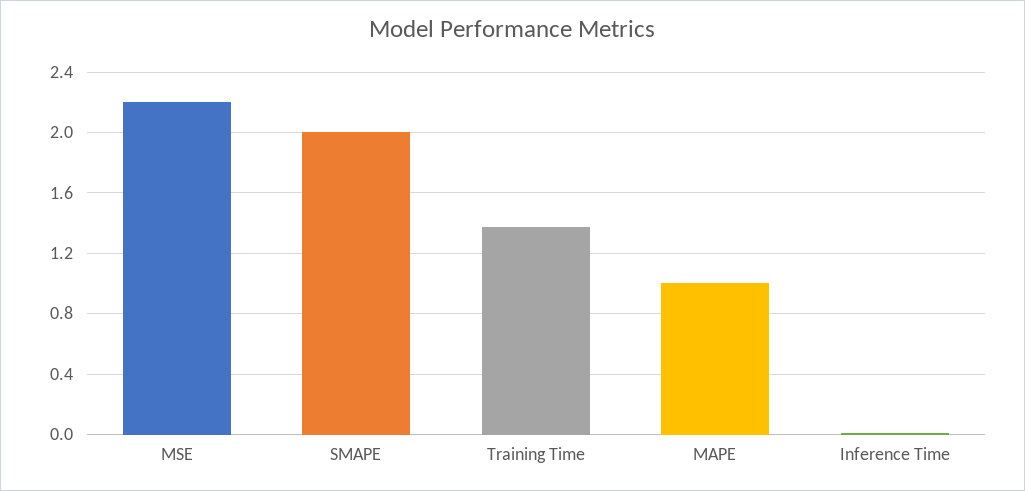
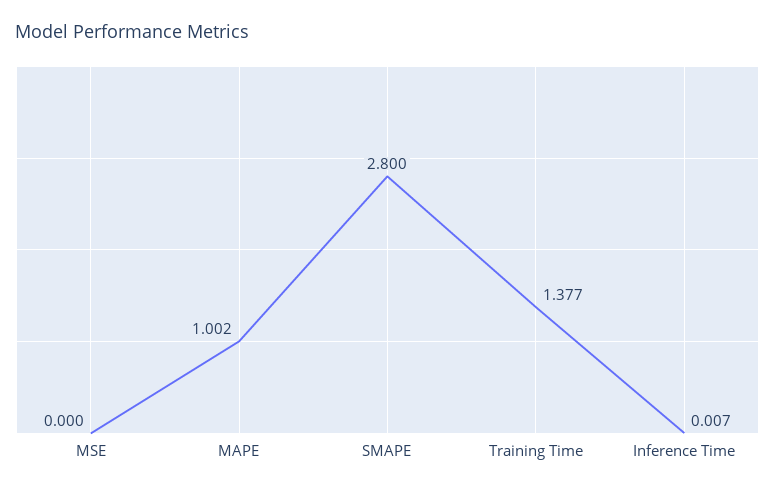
  {
-   "MSE": 2.2,
+   "MSE": 0,
-   "SMAPE": 2,
+   "SMAPE": 2.8,
    "Training Time": 1.377,
    "MAPE": 1.002,
    "Inference Time": 0.007
  }

